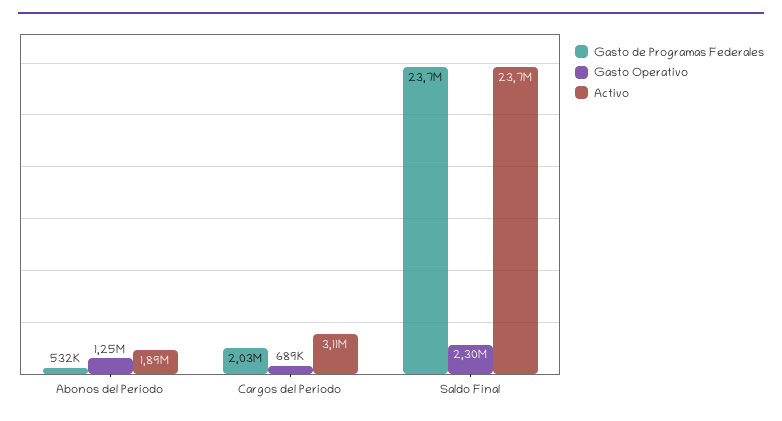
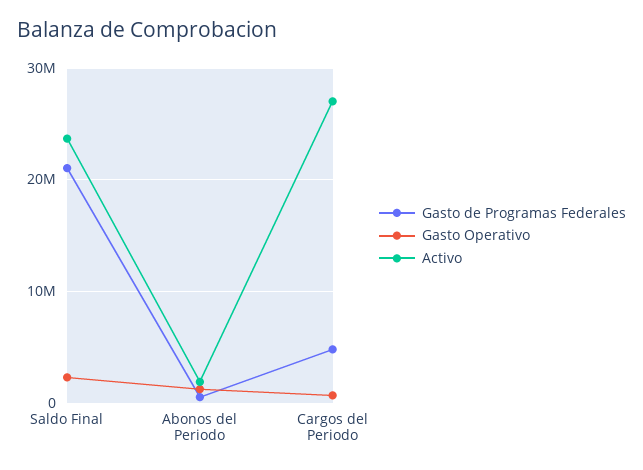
  {
    "Gasto de Programas Federales": {
      "Abonos del Periodo": 532000,
-     "Cargos del Periodo": 2030000,
+     "Cargos del Periodo": 5000000,
-     "Saldo Final": 23700000
+     "Saldo Final": 21000000
    },
    "Gasto Operativo": {
      "Abonos del Periodo": 1250000,
      "Cargos del Periodo": 689000,
      "Saldo Final": 2300000
    },
    "Activo": {
      "Abonos del Periodo": 1890000,
-     "Cargos del Periodo": 3110000,
+     "Cargos del Periodo": 27000000,
      "Saldo Final": 23700000
    }
  }

